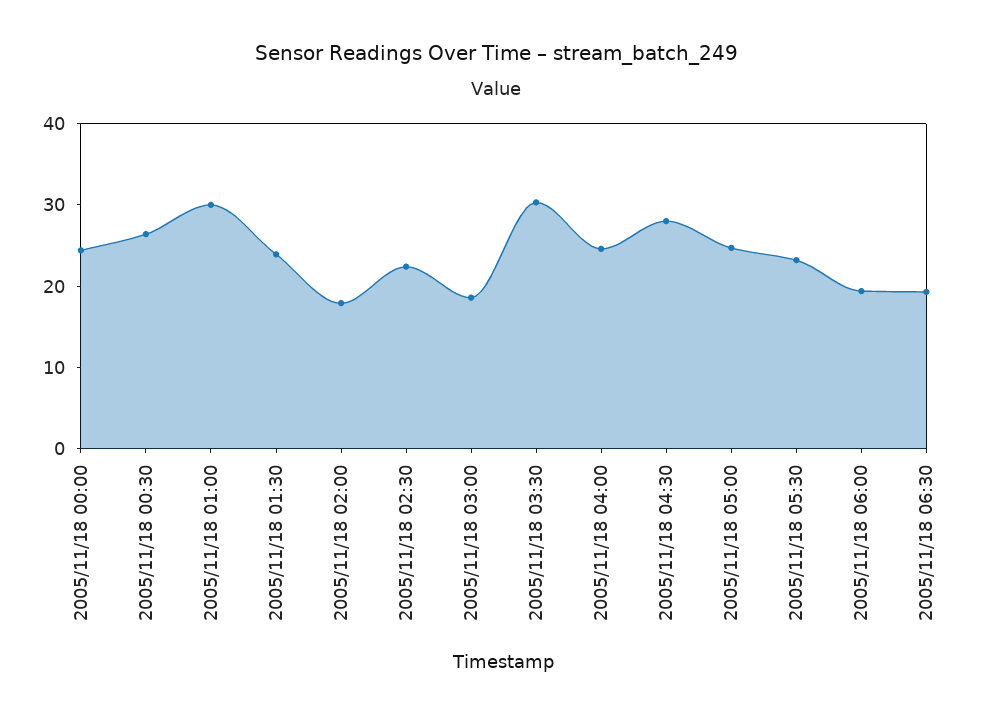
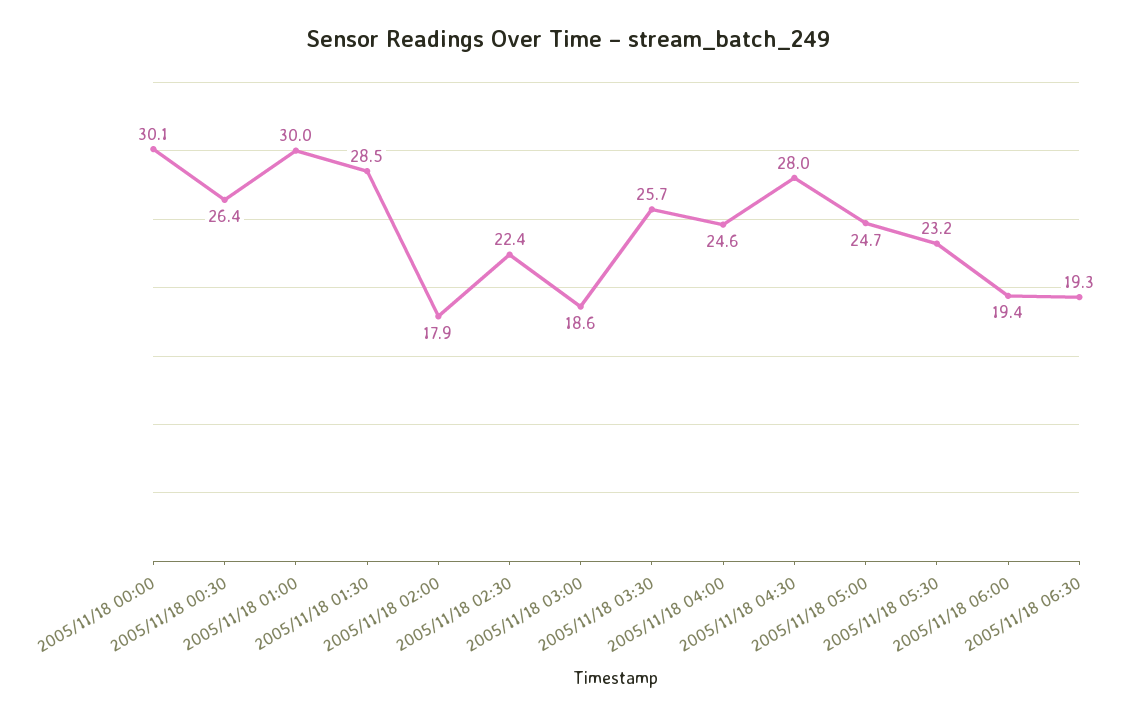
  {
-   "2005/11/18 00:00": 24,
+   "2005/11/18 00:00": 30.1,
    "2005/11/18 00:30": 26.4,
    "2005/11/18 01:00": 30,
-   "2005/11/18 01:30": 24,
+   "2005/11/18 01:30": 28.5,
    "2005/11/18 02:00": 17.9,
    "2005/11/18 02:30": 22.4,
    "2005/11/18 03:00": 18.6,
-   "2005/11/18 03:30": 30,
+   "2005/11/18 03:30": 25.7,
    "2005/11/18 04:00": 24.6,
    "2005/11/18 04:30": 28,
    "2005/11/18 05:00": 24.7,
    "2005/11/18 05:30": 23.2,
    "2005/11/18 06:00": 19.4,
    "2005/11/18 06:30": 19.3
  }

